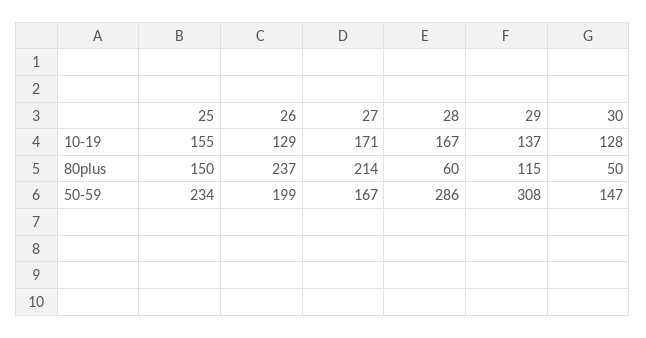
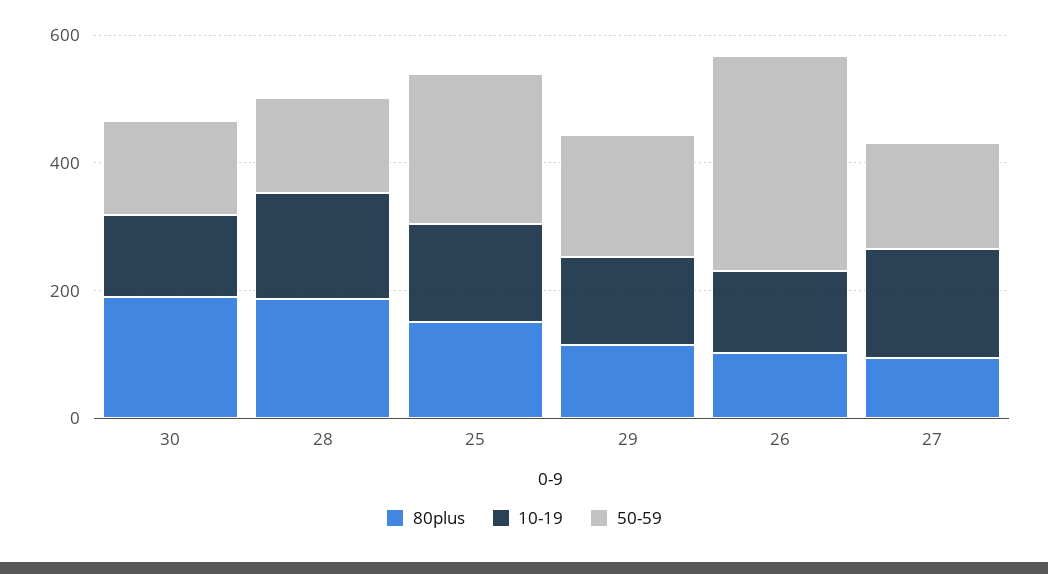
  {
    "10-19": {
      "25": 155,
      "26": 129,
      "27": 171,
      "28": 167,
      "29": 137,
      "30": 128
    },
    "80plus": {
      "25": 150,
-     "26": 237,
+     "26": 100,
-     "27": 214,
+     "27": 100,
-     "28": 60,
+     "28": 200,
      "29": 115,
-     "30": 50
+     "30": 200
    },
    "50-59": {
      "25": 234,
-     "26": 199,
+     "26": 350,
      "27": 167,
-     "28": 286,
+     "28": 150,
-     "29": 308,
+     "29": 200,
      "30": 147
    }
  }

